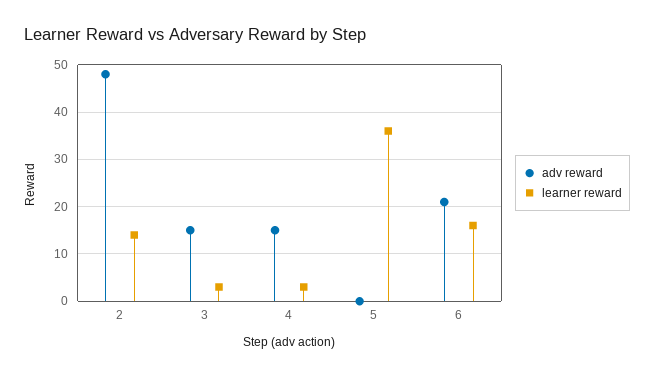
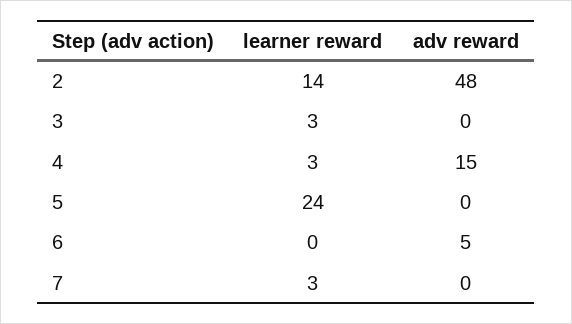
  {
    "adv reward": {
      "2": 48,
-     "3": 15,
+     "3": 0,
      "4": 15,
      "5": 0,
-     "6": 20
+     "6": 5,
+     "7": 0
    },
    "learner reward": {
      "2": 14,
      "3": 3,
      "4": 3,
-     "5": 35,
+     "5": 24,
-     "6": 15
+     "6": 0,
+     "7": 3
    }
  }

